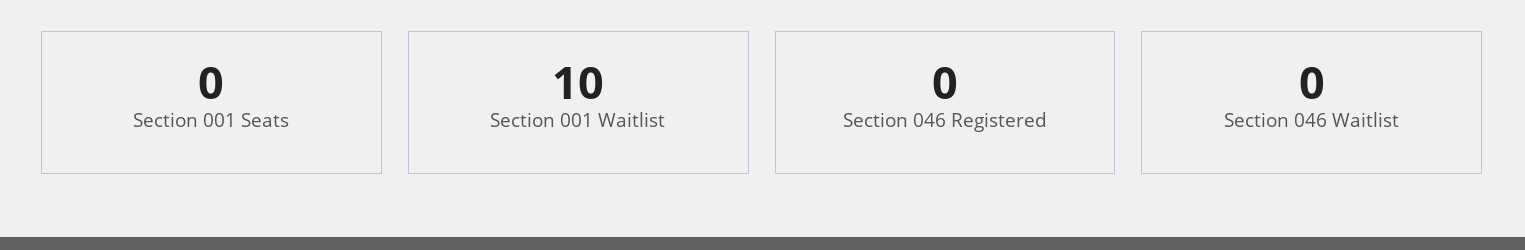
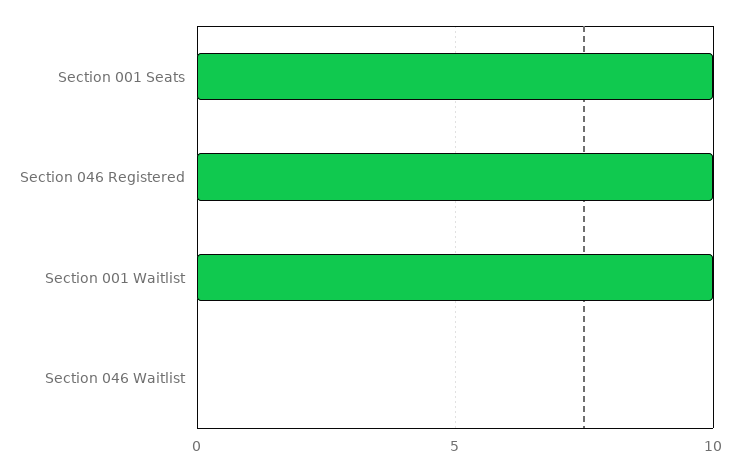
  {
-   "Section 001 Seats": 0,
+   "Section 001 Seats": 10,
    "Section 001 Waitlist": 10,
-   "Section 046 Registered": 0,
+   "Section 046 Registered": 10,
    "Section 046 Waitlist": 0
  }

